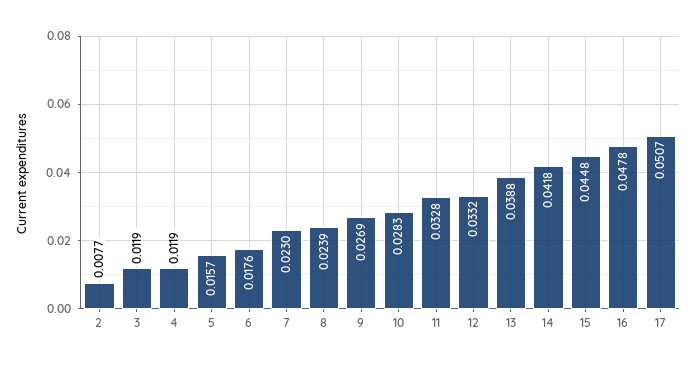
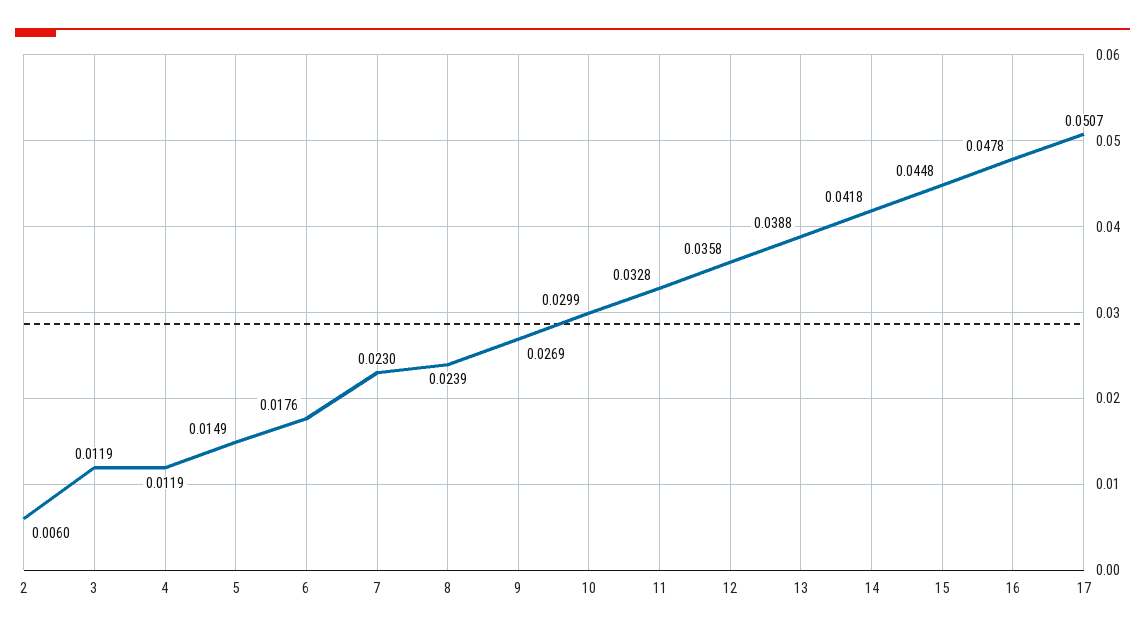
  {
-   "2": 0.0077,
+   "2": 0.006,
    "3": 0.0119,
    "4": 0.0119,
-   "5": 0.0157,
+   "5": 0.0149,
    "6": 0.0176,
    "7": 0.023,
    "8": 0.0239,
    "9": 0.0269,
-   "10": 0.0283,
+   "10": 0.0299,
    "11": 0.0328,
-   "12": 0.0332,
+   "12": 0.0358,
    "13": 0.0388,
    "14": 0.0418,
    "15": 0.0448,
    "16": 0.0478,
    "17": 0.0507
  }

